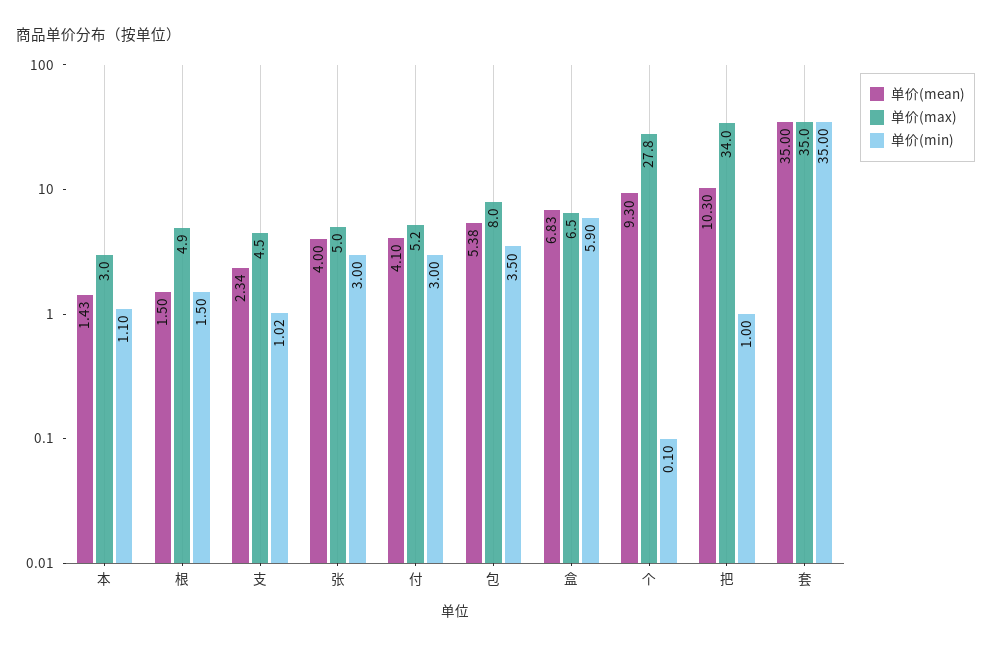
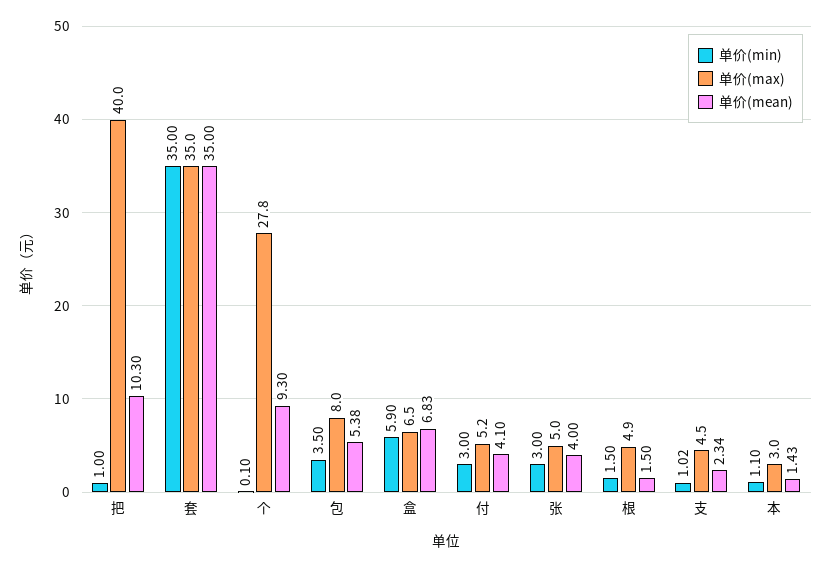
  {
    "单价(mean)": {
      "本": 1.43,
      "根": 1.5,
      "支": 2.34,
      "张": 4,
      "付": 4.1,
      "包": 5.38,
      "盒": 6.83,
      "个": 9.3,
      "把": 10.3,
      "套": 35
    },
    "单价(max)": {
      "本": 3,
      "根": 4.9,
      "支": 4.5,
      "张": 5,
      "付": 5.2,
      "包": 8,
      "盒": 6.5,
      "个": 27.8,
-     "把": 34,
+     "把": 40,
      "套": 35
    },
    "单价(min)": {
      "本": 1.1,
      "根": 1.5,
      "支": 1.02,
      "张": 3,
      "付": 3,
      "包": 3.5,
      "盒": 5.9,
      "个": 0.1,
      "把": 1,
      "套": 35
    }
  }

